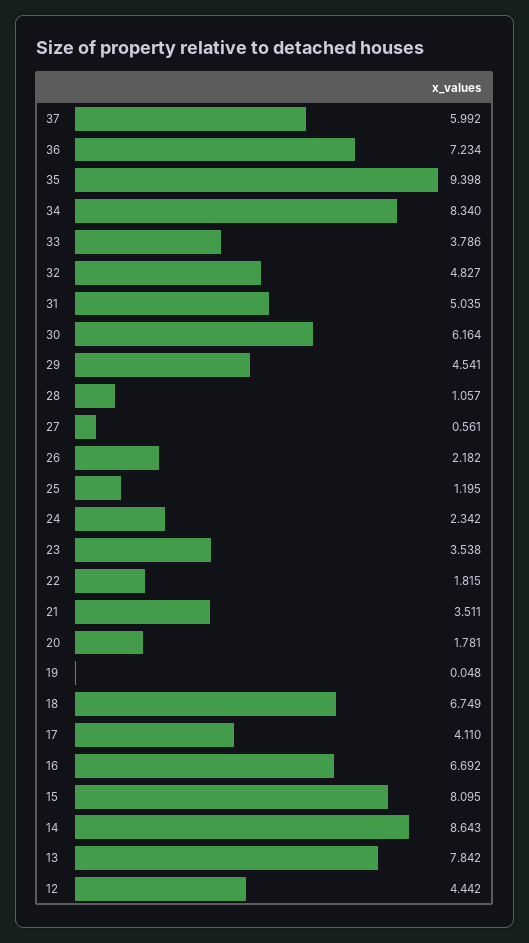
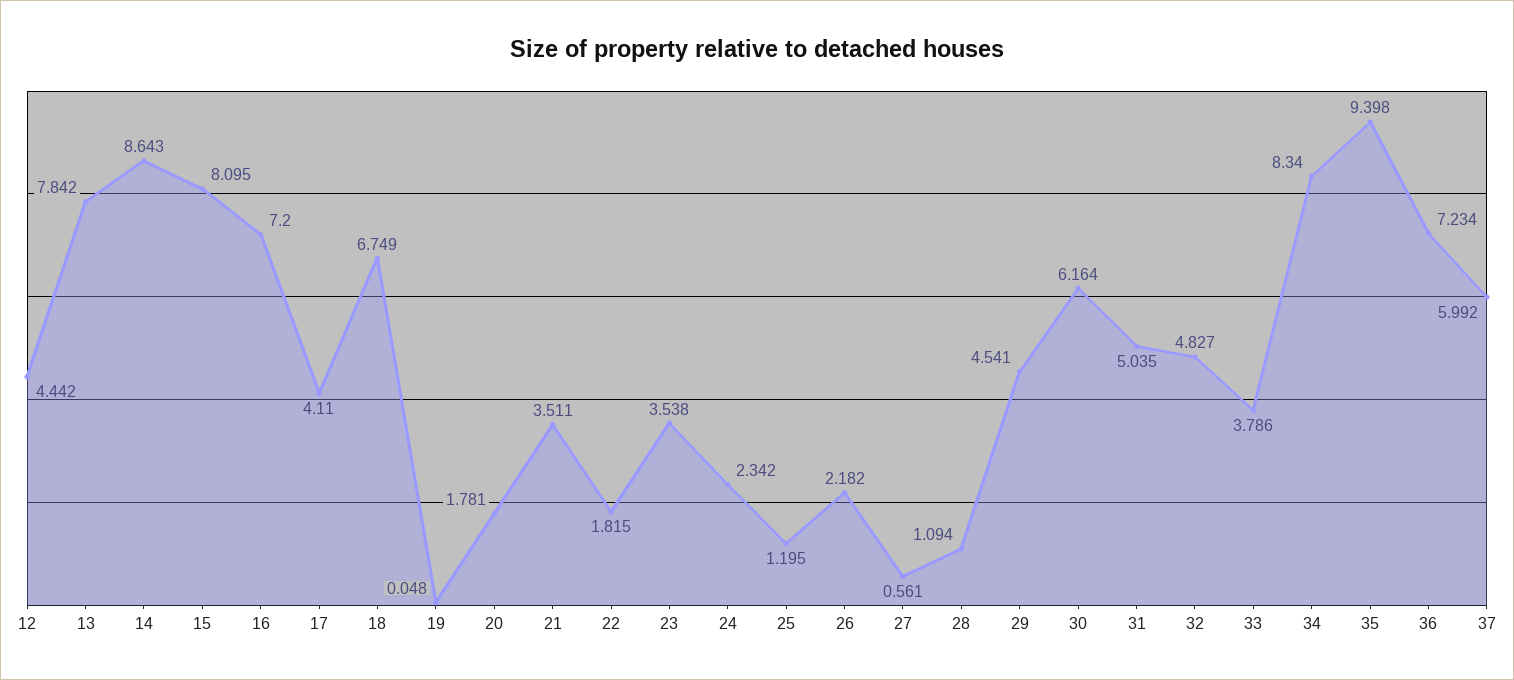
  {
    "37": 5.992,
    "36": 7.234,
    "35": 9.398,
    "34": 8.34,
    "33": 3.786,
    "32": 4.827,
    "31": 5.035,
    "30": 6.164,
    "29": 4.541,
-   "28": 1.057,
+   "28": 1.094,
    "27": 0.561,
    "26": 2.182,
    "25": 1.195,
    "24": 2.342,
    "23": 3.538,
    "22": 1.815,
    "21": 3.511,
    "20": 1.781,
    "19": 0.048,
    "18": 6.749,
    "17": 4.11,
-   "16": 6.692,
+   "16": 7.2,
    "15": 8.095,
    "14": 8.643,
    "13": 7.842,
    "12": 4.442
  }

